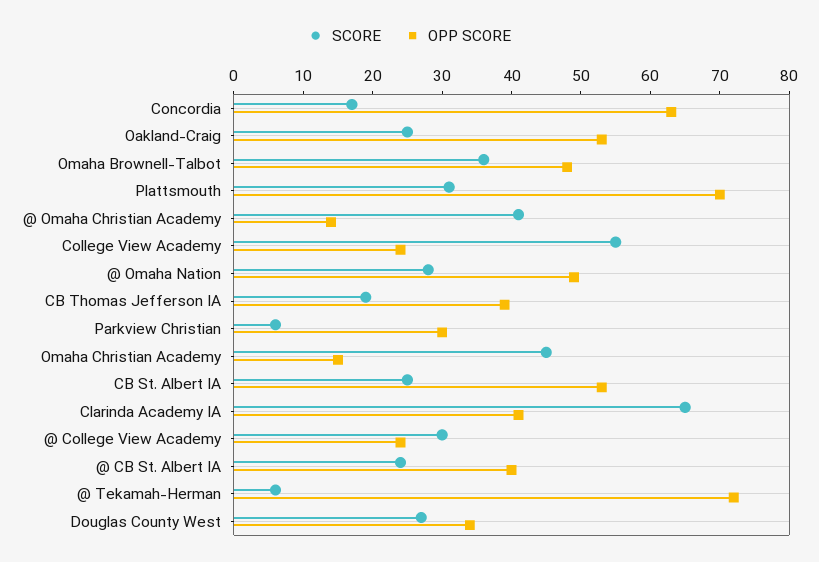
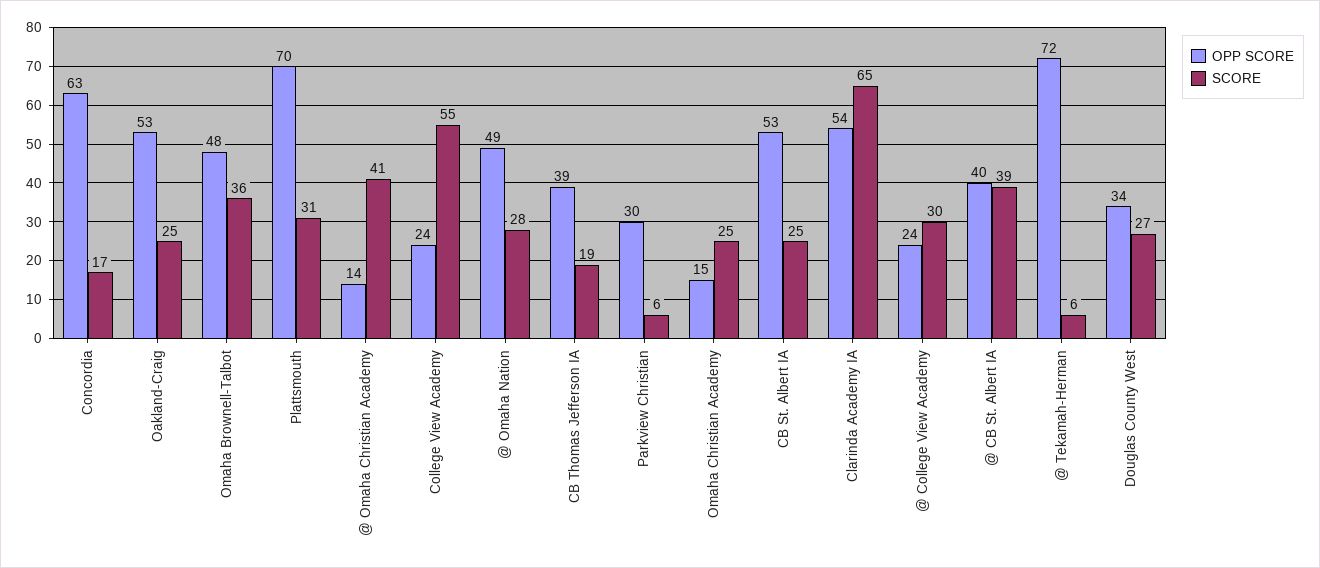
  {
    "SCORE": {
      "Concordia": 17,
      "Oakland-Craig": 25,
      "Omaha Brownell-Talbot": 36,
      "Plattsmouth": 31,
      "@ Omaha Christian Academy": 41,
      "College View Academy": 55,
      "@ Omaha Nation": 28,
      "CB Thomas Jefferson IA": 19,
      "Parkview Christian": 6,
-     "Omaha Christian Academy": 45,
+     "Omaha Christian Academy": 25,
      "CB St. Albert IA": 25,
      "Clarinda Academy IA": 65,
      "@ College View Academy": 30,
-     "@ CB St. Albert IA": 25,
+     "@ CB St. Albert IA": 39,
      "@ Tekamah-Herman": 6,
      "Douglas County West": 27
    },
    "OPP SCORE": {
      "Concordia": 63,
      "Oakland-Craig": 53,
      "Omaha Brownell-Talbot": 48,
      "Plattsmouth": 70,
      "@ Omaha Christian Academy": 14,
      "College View Academy": 24,
      "@ Omaha Nation": 49,
      "CB Thomas Jefferson IA": 39,
      "Parkview Christian": 30,
      "Omaha Christian Academy": 15,
      "CB St. Albert IA": 53,
-     "Clarinda Academy IA": 40,
+     "Clarinda Academy IA": 54,
      "@ College View Academy": 24,
      "@ CB St. Albert IA": 40,
      "@ Tekamah-Herman": 72,
      "Douglas County West": 34
    }
  }

